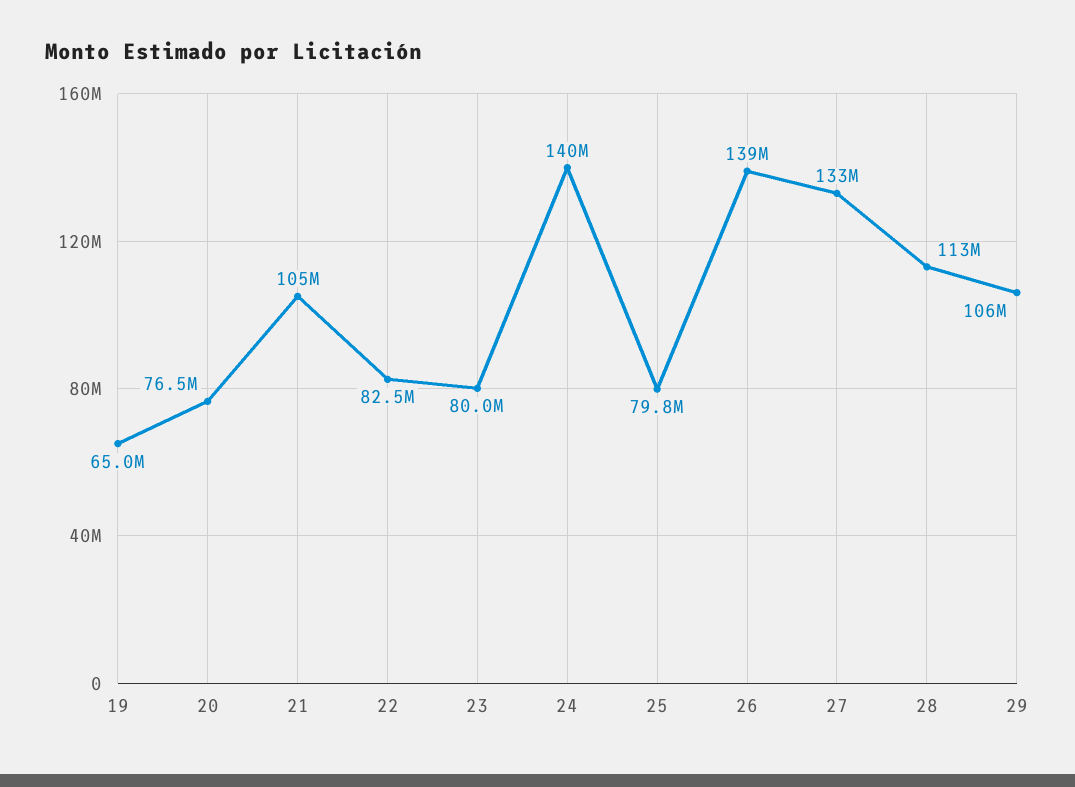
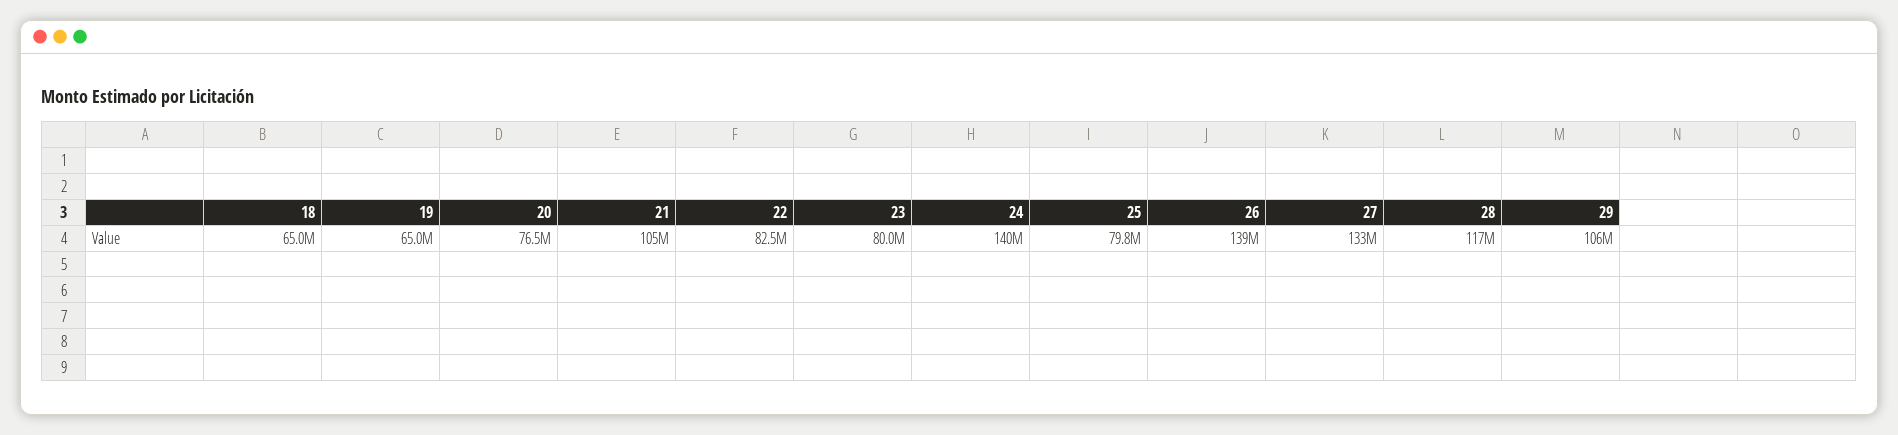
  {
    "19": 65000000,
    "20": 76500000,
    "21": 105000000,
    "22": 82500000,
    "23": 80000000,
    "24": 140000000,
    "25": 79800000,
    "26": 139000000,
    "27": 133000000,
-   "28": 113000000,
+   "28": 117000000,
-   "29": 106000000
+   "29": 106000000,
+   "18": 65000000
  }

